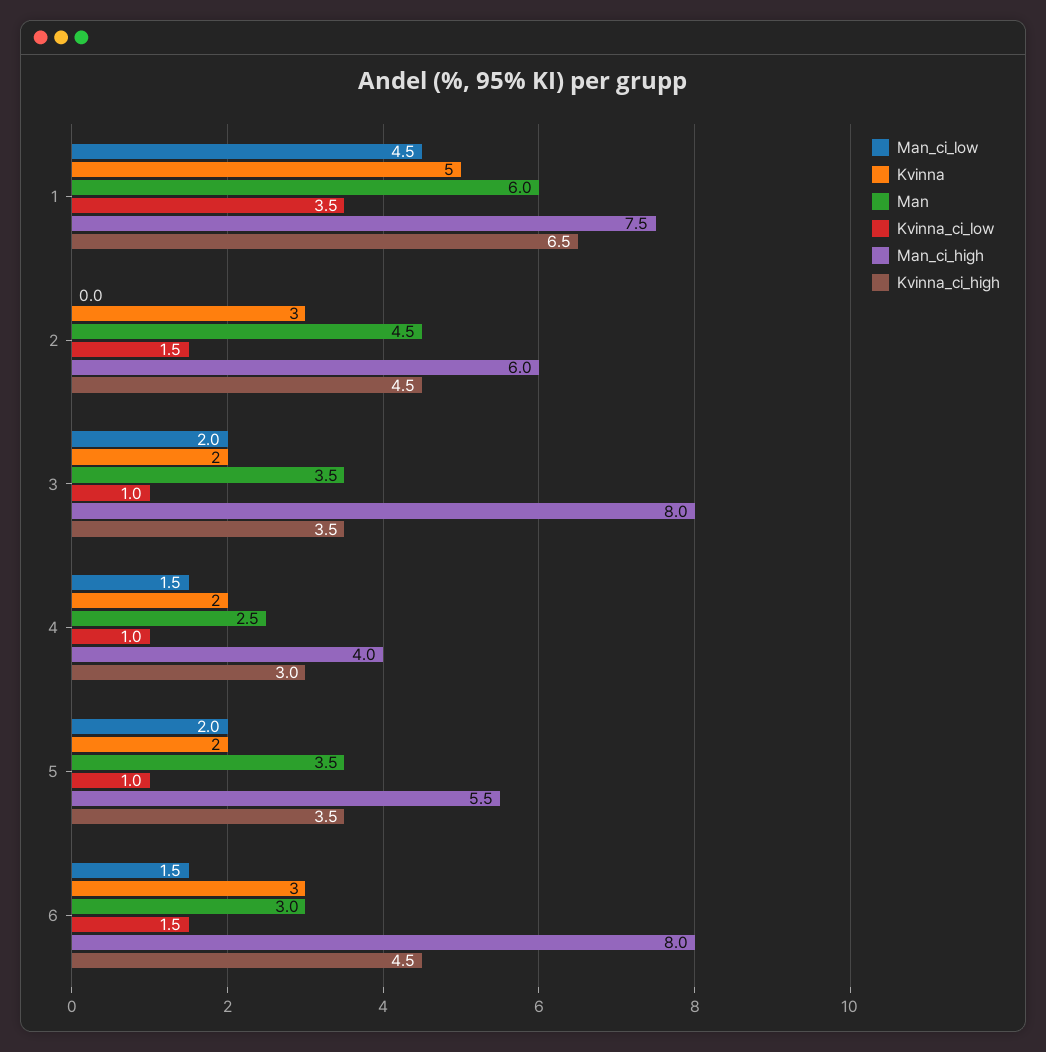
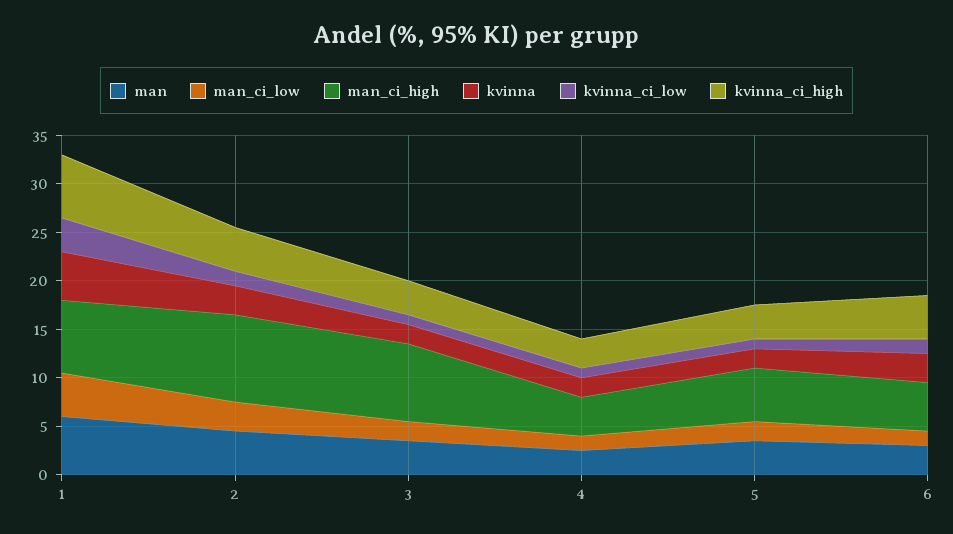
  {
    "Man_ci_low": {
      "1": 4.5,
-     "2": 0,
+     "2": 3,
      "3": 2,
      "4": 1.5,
      "5": 2,
      "6": 1.5
    },
    "Kvinna": {
      "1": 5,
      "2": 3,
      "3": 2,
      "4": 2,
      "5": 2,
      "6": 3
    },
    "Man": {
      "1": 6,
      "2": 4.5,
      "3": 3.5,
      "4": 2.5,
      "5": 3.5,
      "6": 3
    },
    "Kvinna_ci_low": {
      "1": 3.5,
      "2": 1.5,
      "3": 1,
      "4": 1,
      "5": 1,
      "6": 1.5
    },
    "Man_ci_high": {
      "1": 7.5,
-     "2": 6,
+     "2": 9,
      "3": 8,
      "4": 4,
      "5": 5.5,
-     "6": 8
+     "6": 5
    },
    "Kvinna_ci_high": {
      "1": 6.5,
      "2": 4.5,
      "3": 3.5,
      "4": 3,
      "5": 3.5,
      "6": 4.5
    }
  }

